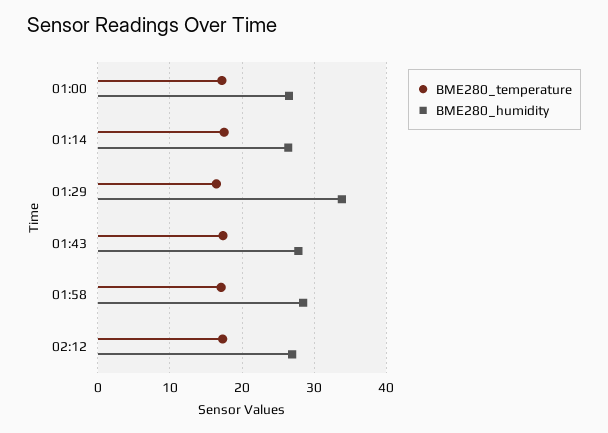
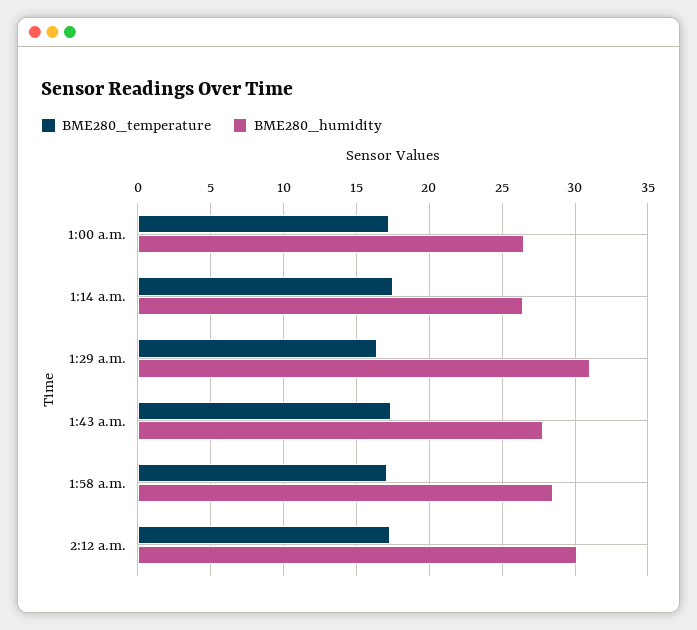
  {
    "BME280_temperature": {
      "01:00": 17,
      "01:14": 17.5,
      "01:29": 16.5,
      "01:43": 17.5,
      "01:58": 17,
      "02:12": 17.5
    },
    "BME280_humidity": {
      "01:00": 26.5,
      "01:14": 26.5,
-     "01:29": 34,
+     "01:29": 31,
      "01:43": 28,
      "01:58": 28.5,
-     "02:12": 27
+     "02:12": 30
    }
  }

